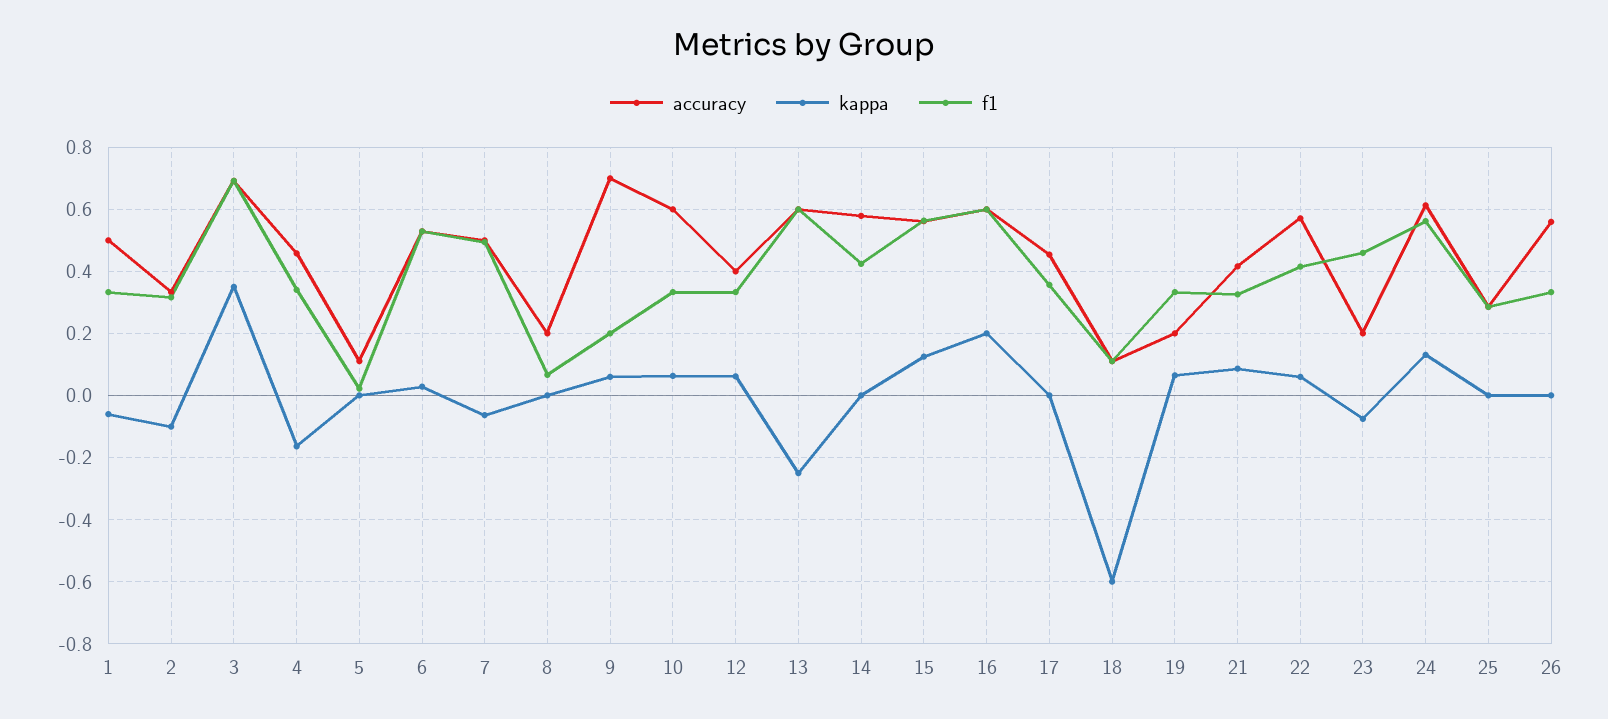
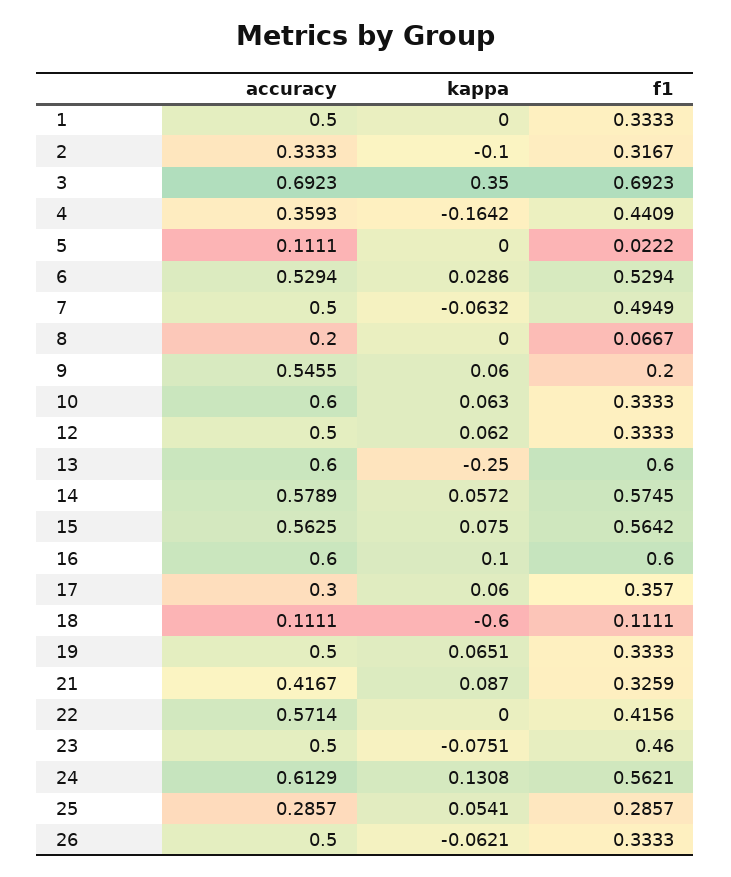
  {
    "accuracy": {
      "1": 0.5,
      "2": 0.3333,
      "3": 0.6923,
-     "4": 0.46,
+     "4": 0.3593,
      "5": 0.1111,
      "6": 0.5294,
      "7": 0.5,
      "8": 0.2,
-     "9": 0.7,
+     "9": 0.5455,
      "10": 0.6,
-     "12": 0.4,
+     "12": 0.5,
      "13": 0.6,
      "14": 0.5789,
      "15": 0.5625,
      "16": 0.6,
-     "17": 0.46,
+     "17": 0.3,
      "18": 0.1111,
-     "19": 0.2,
+     "19": 0.5,
      "21": 0.4167,
      "22": 0.5714,
-     "23": 0.2,
+     "23": 0.5,
      "24": 0.6129,
      "25": 0.2857,
-     "26": 0.56
+     "26": 0.5
    },
    "kappa": {
-     "1": -0.06,
+     "1": 0,
      "2": -0.1,
      "3": 0.35,
      "4": -0.1642,
      "5": 0,
      "6": 0.0286,
      "7": -0.0632,
      "8": 0,
      "9": 0.06,
      "10": 0.063,
      "12": 0.062,
      "13": -0.25,
-     "14": 0,
+     "14": 0.0572,
-     "15": 0.12,
+     "15": 0.075,
-     "16": 0.2,
+     "16": 0.1,
-     "17": 0,
+     "17": 0.06,
      "18": -0.6,
      "19": 0.0651,
      "21": 0.087,
-     "22": 0.06,
+     "22": 0,
      "23": -0.0751,
      "24": 0.1308,
-     "25": 0,
+     "25": 0.0541,
-     "26": 0
+     "26": -0.0621
    },
    "f1": {
      "1": 0.3333,
      "2": 0.3167,
      "3": 0.6923,
-     "4": 0.34,
+     "4": 0.4409,
      "5": 0.0222,
      "6": 0.5294,
      "7": 0.4949,
      "8": 0.0667,
      "9": 0.2,
      "10": 0.3333,
      "12": 0.3333,
      "13": 0.6,
-     "14": 0.42,
+     "14": 0.5745,
      "15": 0.5642,
      "16": 0.6,
      "17": 0.357,
      "18": 0.1111,
      "19": 0.3333,
      "21": 0.3259,
      "22": 0.4156,
      "23": 0.46,
      "24": 0.5621,
      "25": 0.2857,
      "26": 0.3333
    }
  }

